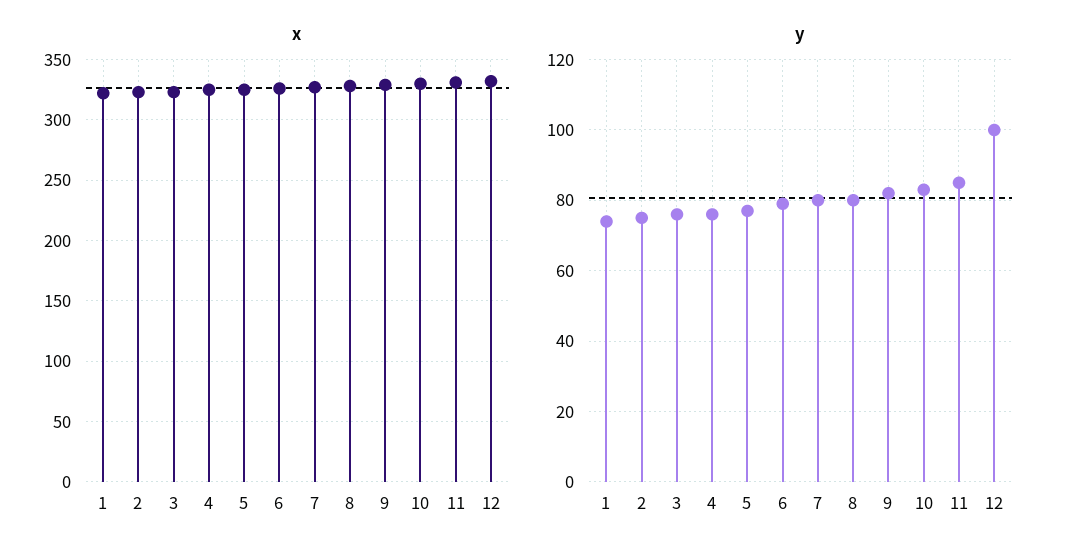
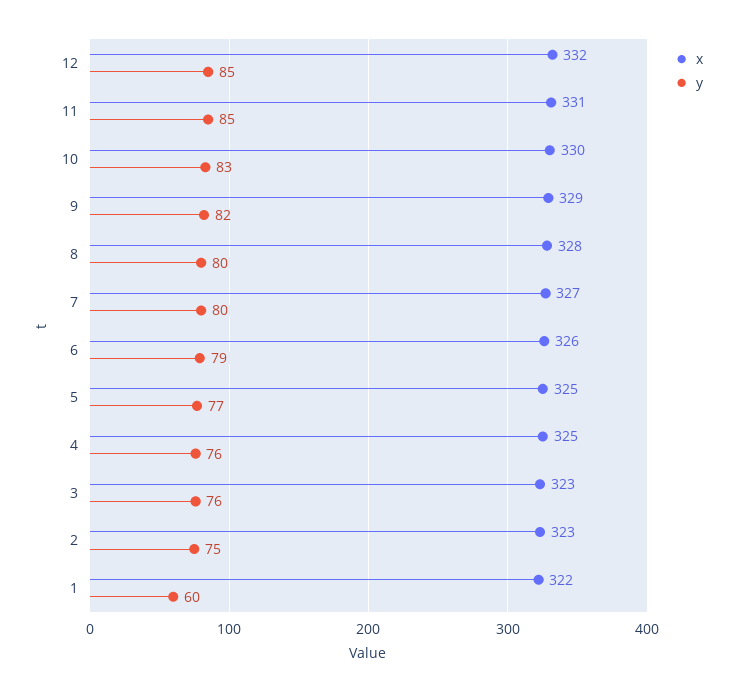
  {
    "x": {
      "1": 322,
      "2": 323,
      "3": 323,
      "4": 325,
      "5": 325,
      "6": 326,
      "7": 327,
      "8": 328,
      "9": 329,
      "10": 330,
      "11": 331,
      "12": 332
    },
    "y": {
-     "1": 75,
+     "1": 60,
      "2": 75,
      "3": 76,
      "4": 76,
      "5": 77,
      "6": 79,
      "7": 80,
      "8": 80,
      "9": 82,
      "10": 83,
      "11": 85,
-     "12": 100
+     "12": 85
    }
  }

